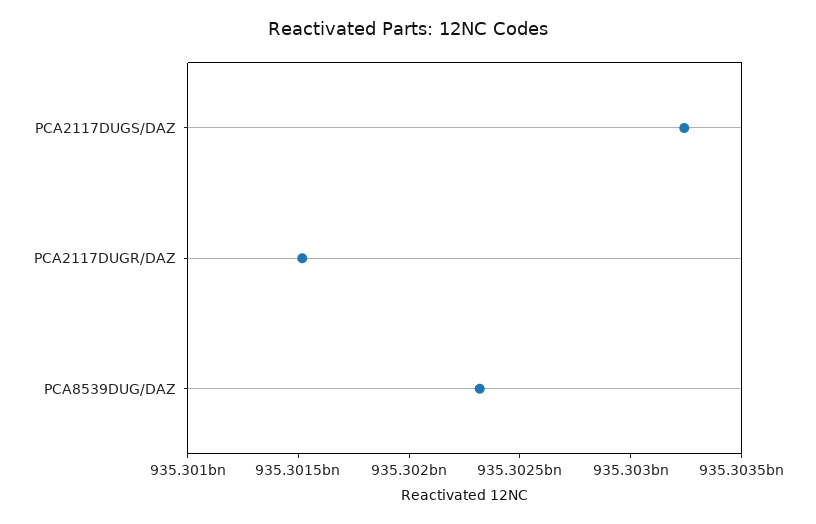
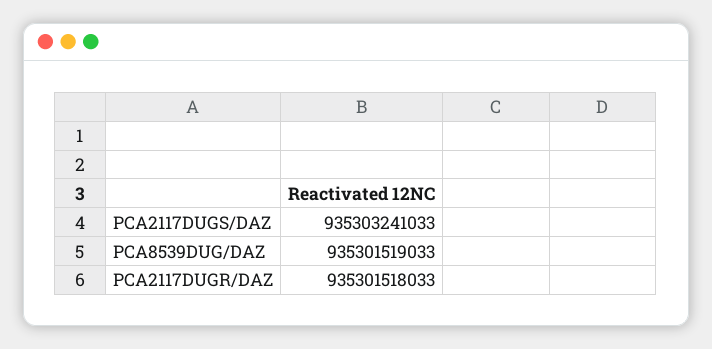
  {
    "PCA2117DUGS/DAZ": 935303241033,
    "PCA2117DUGR/DAZ": 935301518033,
-   "PCA8539DUG/DAZ": 935302300000
+   "PCA8539DUG/DAZ": 935301519033
  }

